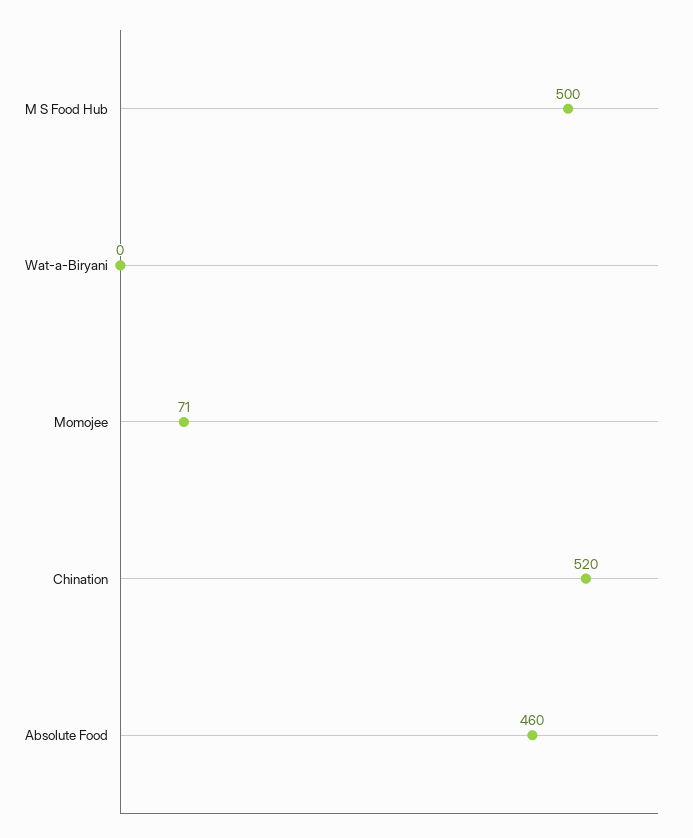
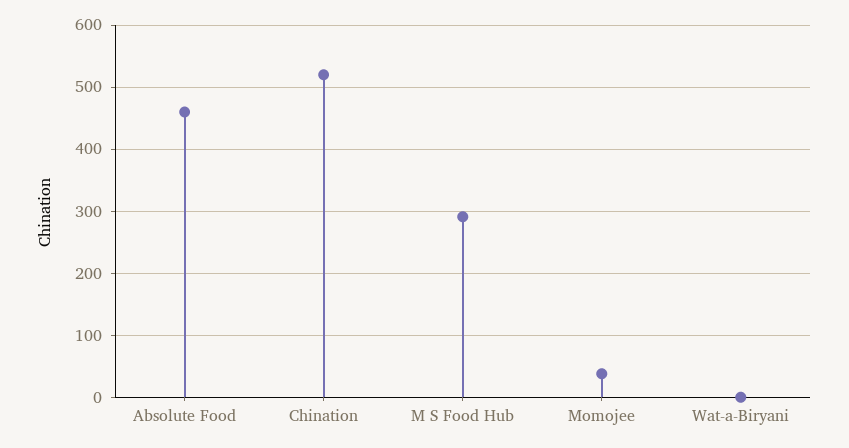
  {
-   "M S Food Hub": 500,
+   "M S Food Hub": 290,
    "Wat-a-Biryani": 0,
-   "Momojee": 71,
+   "Momojee": 40,
    "Chination": 520,
    "Absolute Food": 460
  }

